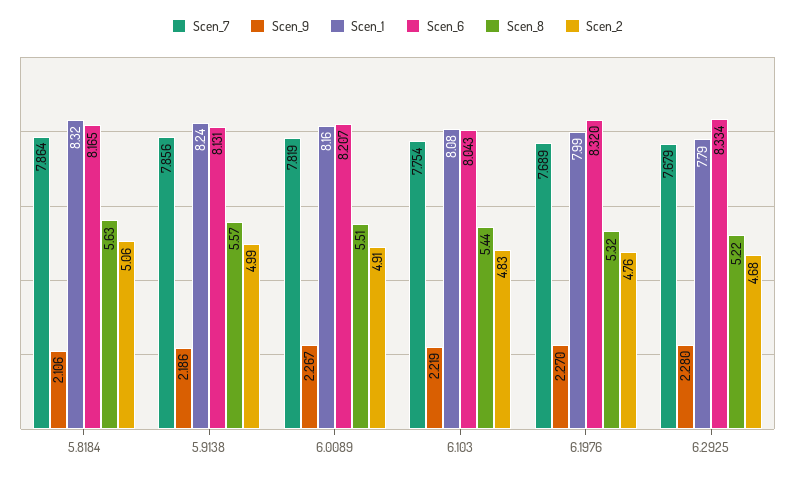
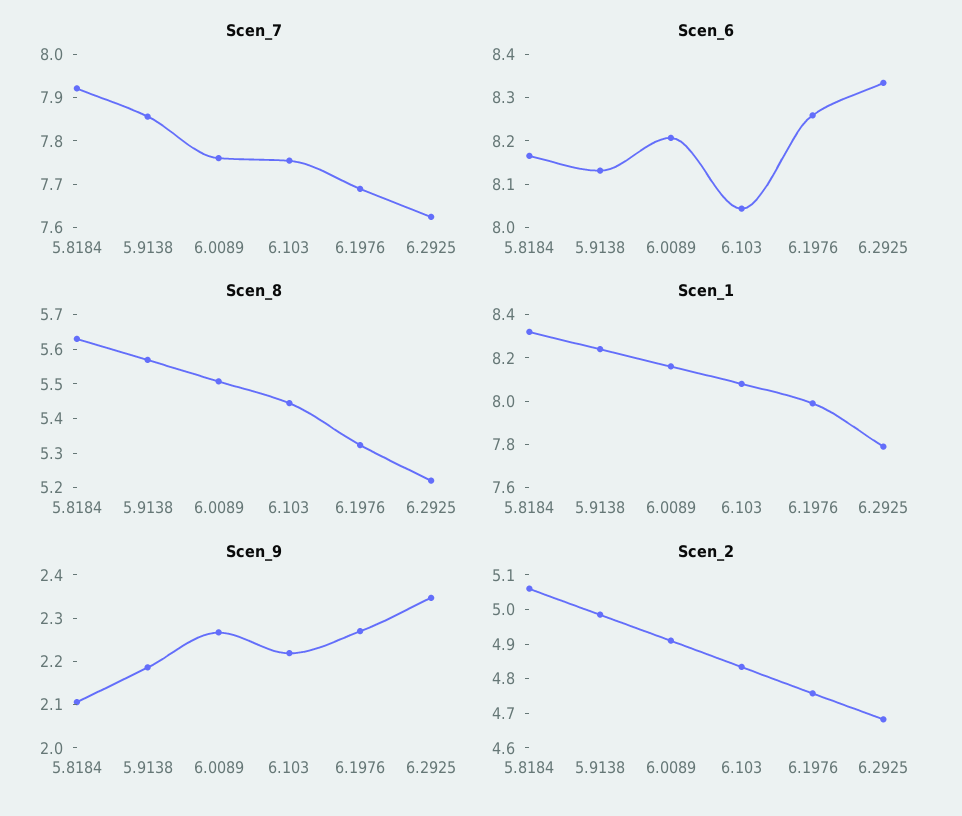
  {
    "Scen_7": {
-     "5.8184": 7.864,
+     "5.8184": 7.92,
      "5.9138": 7.856,
-     "6.0089": 7.819,
+     "6.0089": 7.76,
      "6.103": 7.754,
      "6.1976": 7.689,
-     "6.2925": 7.679
+     "6.2925": 7.62
    },
    "Scen_9": {
      "5.8184": 2.106,
      "5.9138": 2.186,
      "6.0089": 2.267,
      "6.103": 2.219,
      "6.1976": 2.27,
-     "6.2925": 2.28
+     "6.2925": 2.34
    },
    "Scen_1": {
      "5.8184": 8.32,
      "5.9138": 8.24,
      "6.0089": 8.16,
      "6.103": 8.08,
      "6.1976": 7.99,
      "6.2925": 7.79
    },
    "Scen_6": {
      "5.8184": 8.165,
      "5.9138": 8.131,
      "6.0089": 8.207,
      "6.103": 8.043,
-     "6.1976": 8.32,
+     "6.1976": 8.26,
      "6.2925": 8.334
    },
    "Scen_8": {
      "5.8184": 5.63,
      "5.9138": 5.57,
      "6.0089": 5.51,
      "6.103": 5.44,
      "6.1976": 5.32,
      "6.2925": 5.22
    },
    "Scen_2": {
      "5.8184": 5.06,
      "5.9138": 4.99,
      "6.0089": 4.91,
      "6.103": 4.83,
      "6.1976": 4.76,
      "6.2925": 4.68
    }
  }

